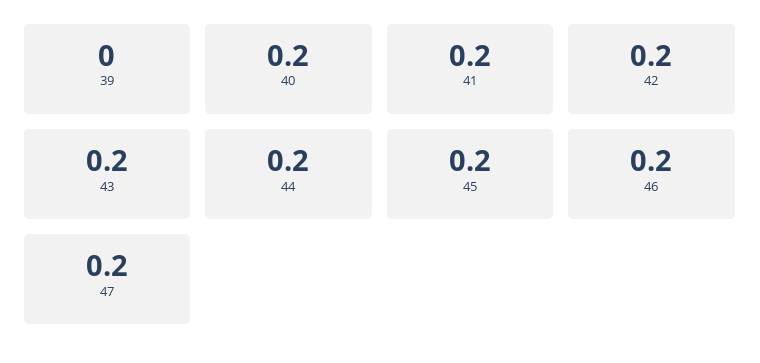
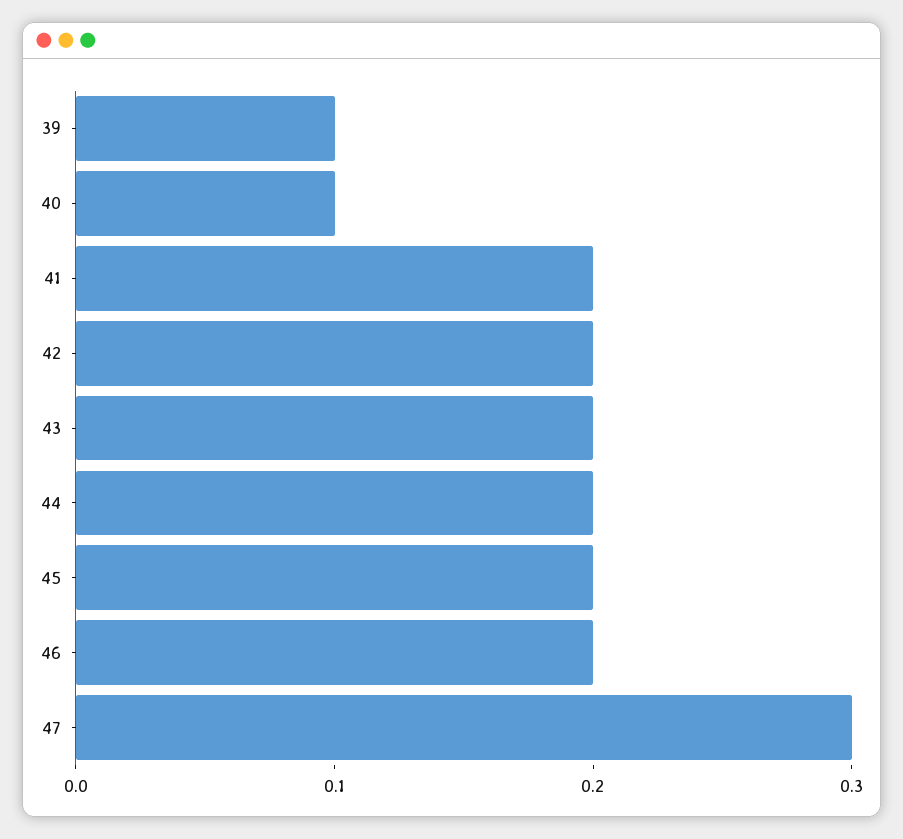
  {
-   "39": 0,
+   "39": 0.1,
-   "40": 0.2,
+   "40": 0.1,
    "41": 0.2,
    "42": 0.2,
    "43": 0.2,
    "44": 0.2,
    "45": 0.2,
    "46": 0.2,
-   "47": 0.2
+   "47": 0.3
  }

